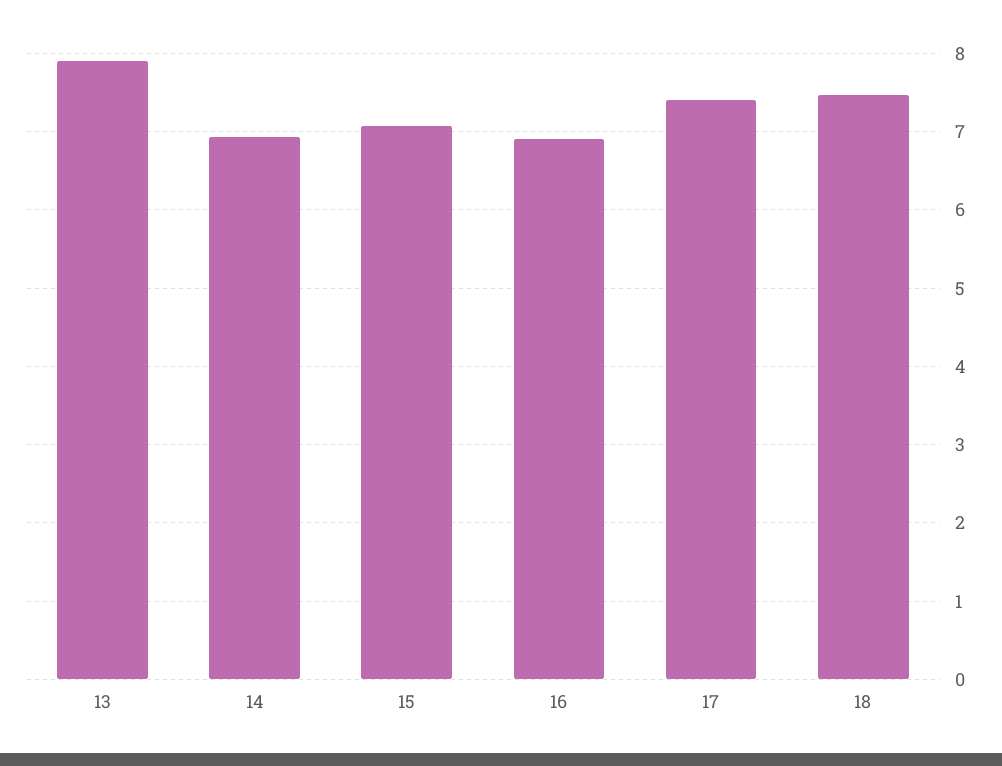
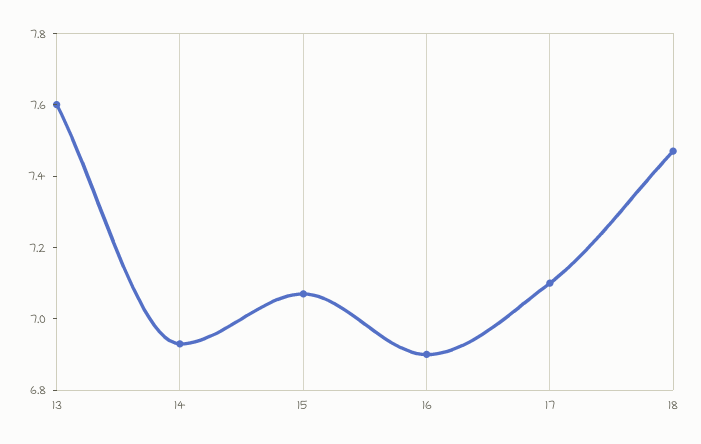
  {
-   "13": 7.9,
+   "13": 7.6,
    "14": 6.95,
    "15": 7.05,
    "16": 6.9,
-   "17": 7.4,
+   "17": 7.1,
    "18": 7.45
  }

